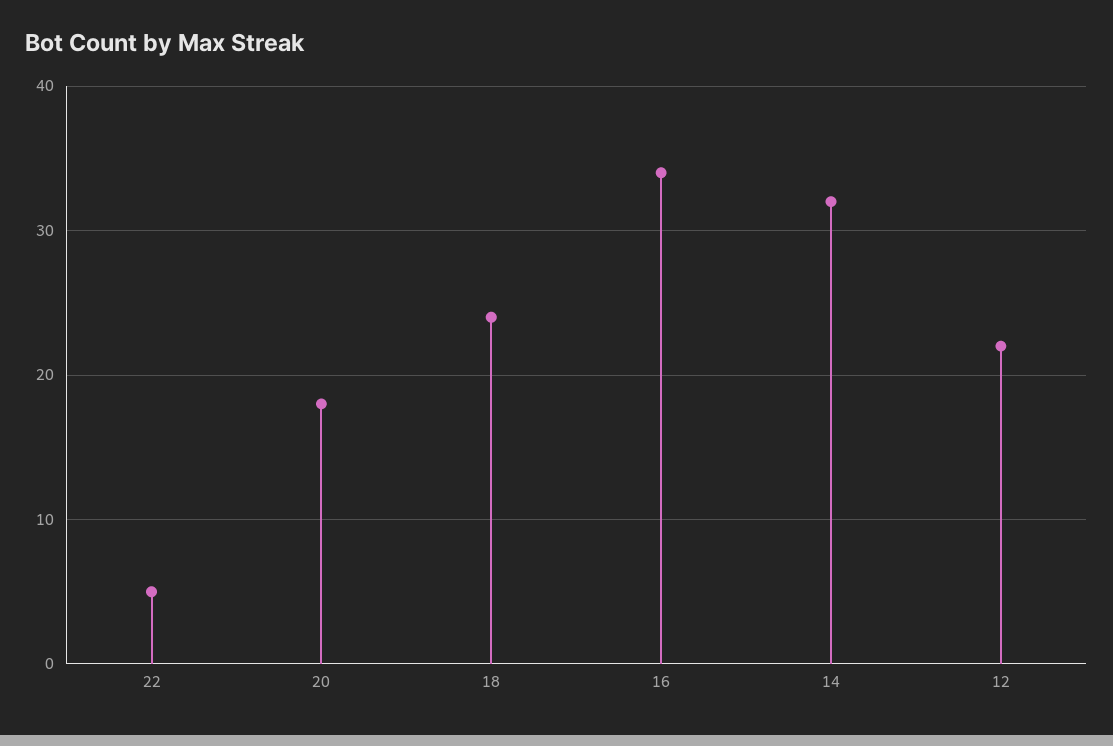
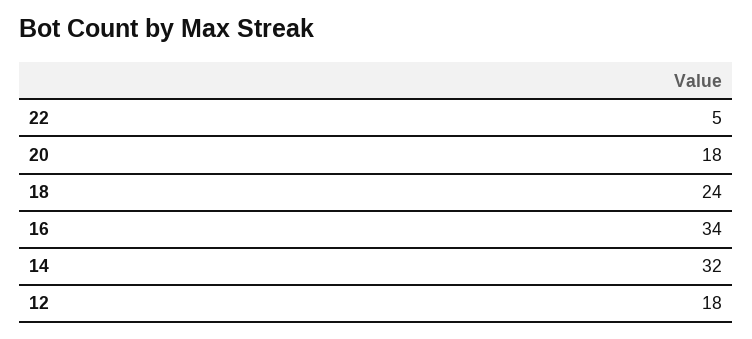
  {
    "22": 5,
    "20": 18,
    "18": 24,
    "16": 34,
    "14": 32,
-   "12": 22
+   "12": 18
  }

